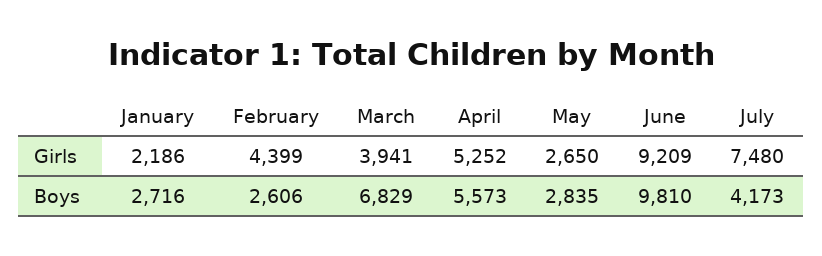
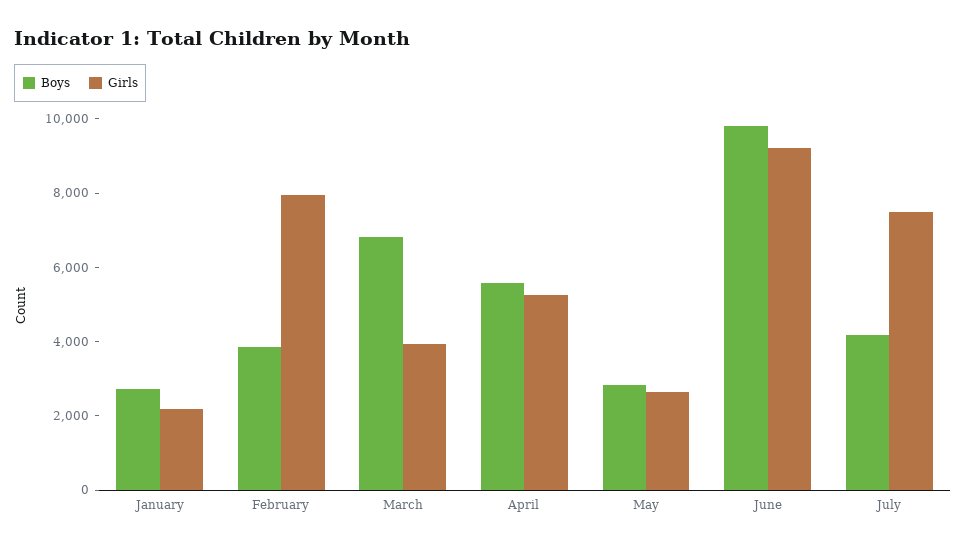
  {
    "Girls": {
      "January": 2186,
-     "February": 4399,
+     "February": 8000,
      "March": 3941,
      "April": 5252,
      "May": 2650,
      "June": 9209,
      "July": 7480
    },
    "Boys": {
      "January": 2716,
-     "February": 2606,
+     "February": 4000,
      "March": 6829,
      "April": 5573,
      "May": 2835,
      "June": 9810,
      "July": 4173
    }
  }

